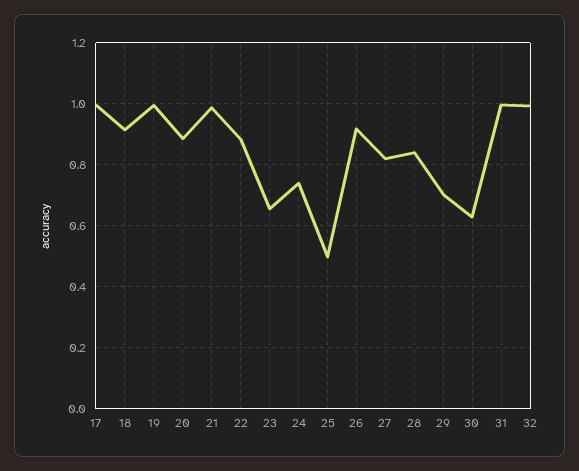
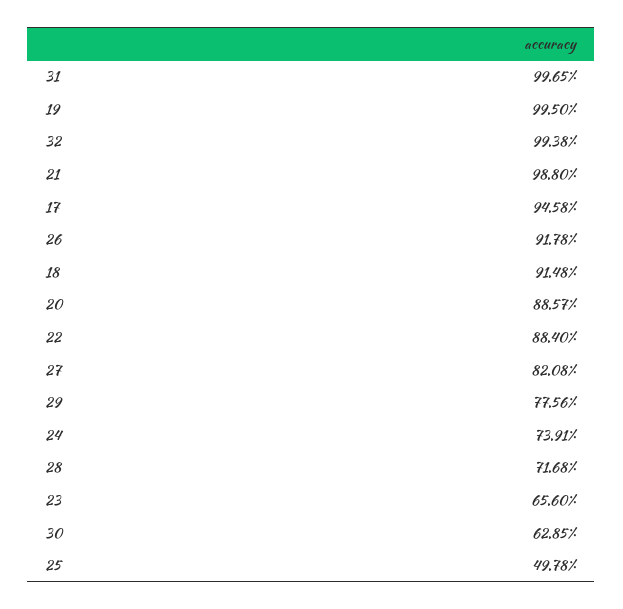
  {
-   "17": 1,
+   "17": 0.9458,
    "18": 0.9148,
    "19": 0.995,
    "20": 0.8857,
    "21": 0.988,
    "22": 0.884,
    "23": 0.656,
    "24": 0.7391,
    "25": 0.4978,
    "26": 0.9178,
    "27": 0.8208,
-   "28": 0.84,
+   "28": 0.7168,
-   "29": 0.7,
+   "29": 0.7756,
    "30": 0.6285,
    "31": 0.9965,
    "32": 0.9938
  }

